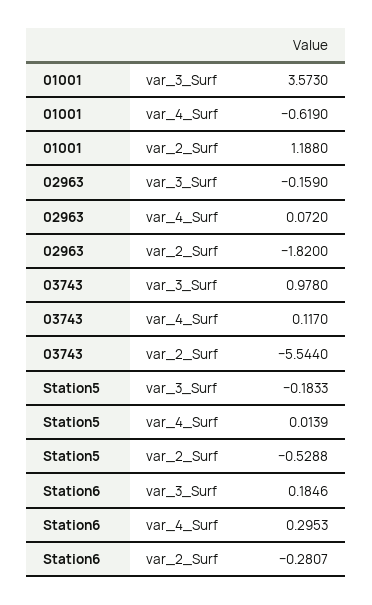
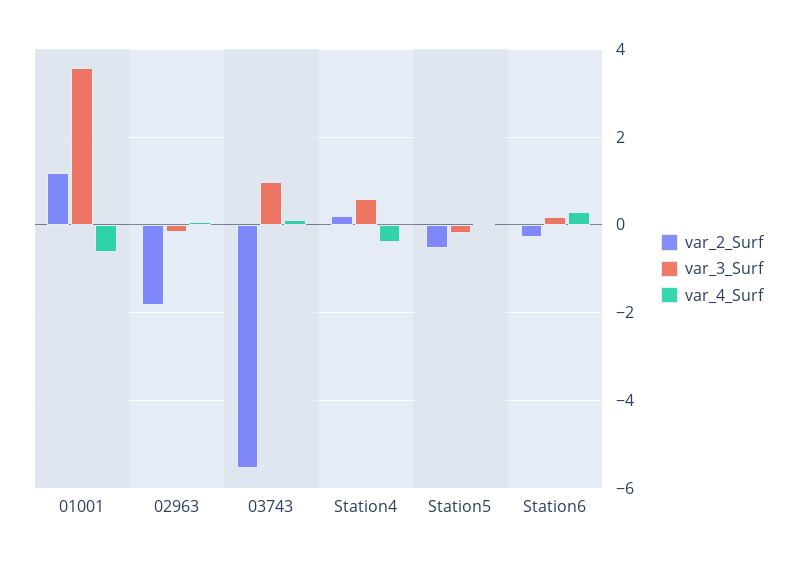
  {
    "var_3_Surf": {
      "01001": 3.573,
      "02963": -0.159,
      "03743": 0.978,
      "Station5": -0.1833,
-     "Station6": 0.1846
+     "Station6": 0.1846,
+     "Station4": 0.6
    },
    "var_4_Surf": {
      "01001": -0.619,
      "02963": 0.072,
      "03743": 0.117,
      "Station5": 0.0139,
-     "Station6": 0.2953
+     "Station6": 0.2953,
+     "Station4": -0.4
    },
    "var_2_Surf": {
      "01001": 1.188,
      "02963": -1.82,
      "03743": -5.544,
      "Station5": -0.5288,
-     "Station6": -0.2807
+     "Station6": -0.2807,
+     "Station4": 0.2
    }
  }

